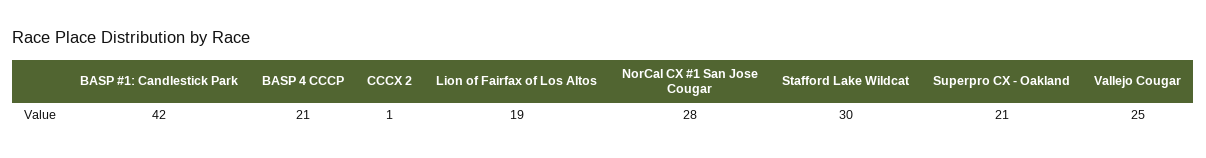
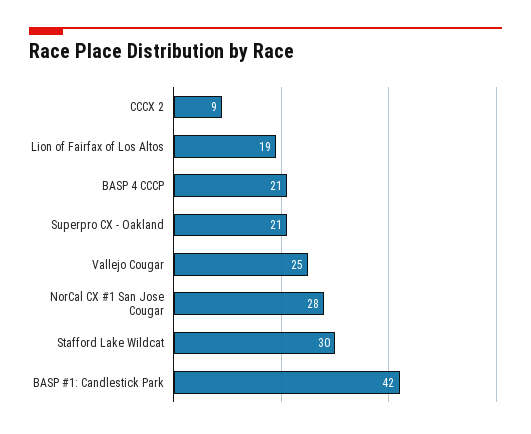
  {
    "BASP #1: Candlestick Park": 42,
    "BASP 4 CCCP": 21,
-   "CCCX 2": 1,
+   "CCCX 2": 9,
    "Lion of Fairfax of Los Altos": 19,
    "NorCal CX #1 San Jose Cougar": 28,
    "Stafford Lake Wildcat": 30,
    "Superpro CX - Oakland": 21,
    "Vallejo Cougar": 25
  }

